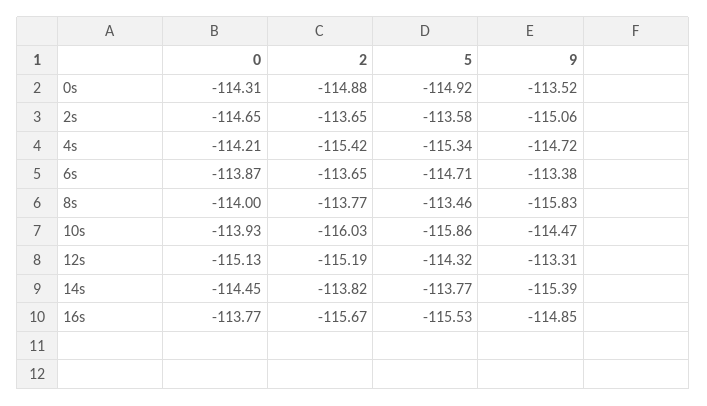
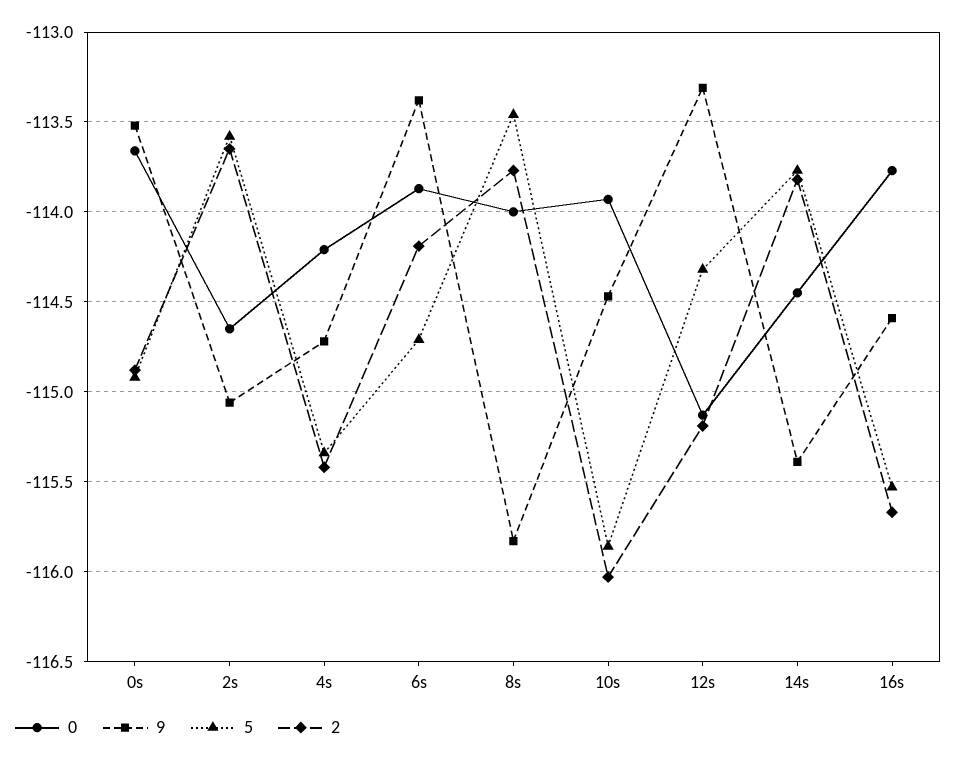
  {
    "0": {
-     "0s": -114.31,
+     "0s": -113.65,
      "2s": -114.65,
      "4s": -114.21,
      "6s": -113.87,
      "8s": -114,
      "10s": -113.93,
      "12s": -115.13,
      "14s": -114.45,
      "16s": -113.77
    },
    "2": {
      "0s": -114.88,
      "2s": -113.65,
      "4s": -115.42,
-     "6s": -113.65,
+     "6s": -114.2,
      "8s": -113.77,
      "10s": -116.03,
      "12s": -115.19,
      "14s": -113.82,
      "16s": -115.67
    },
    "5": {
      "0s": -114.92,
      "2s": -113.58,
      "4s": -115.34,
      "6s": -114.71,
      "8s": -113.46,
      "10s": -115.86,
      "12s": -114.32,
      "14s": -113.77,
      "16s": -115.53
    },
    "9": {
      "0s": -113.52,
      "2s": -115.06,
      "4s": -114.72,
      "6s": -113.38,
      "8s": -115.83,
      "10s": -114.47,
      "12s": -113.31,
      "14s": -115.39,
-     "16s": -114.85
+     "16s": -114.6
    }
  }

